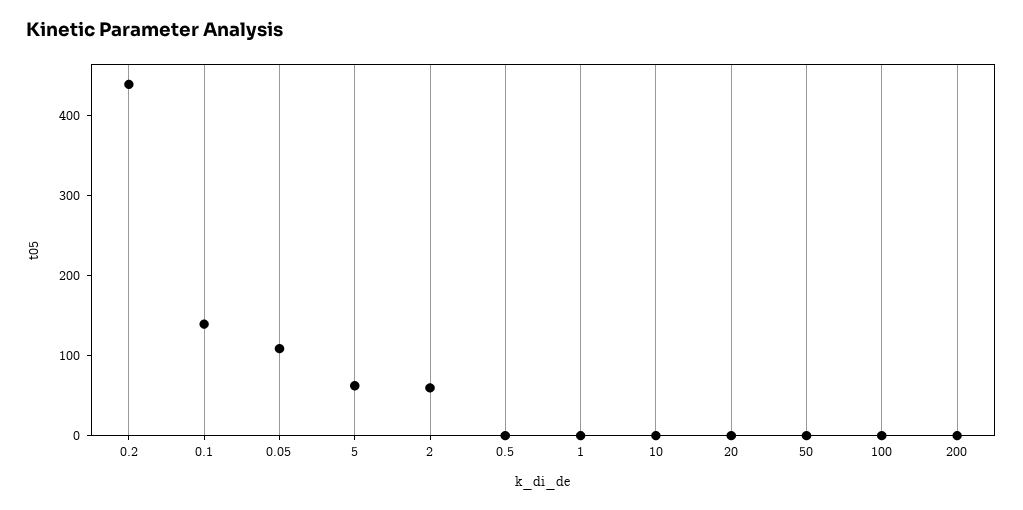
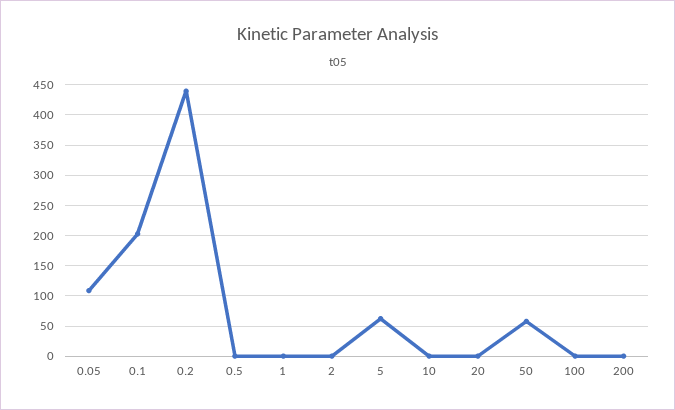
  {
    "0.2": 440,
-   "0.1": 140,
+   "0.1": 200,
    "0.05": 110,
    "5": 60,
-   "2": 60,
+   "2": 0,
    "0.5": 0,
    "1": 0,
    "10": 0,
    "20": 0,
-   "50": 0,
+   "50": 60,
    "100": 0,
    "200": 0
  }

